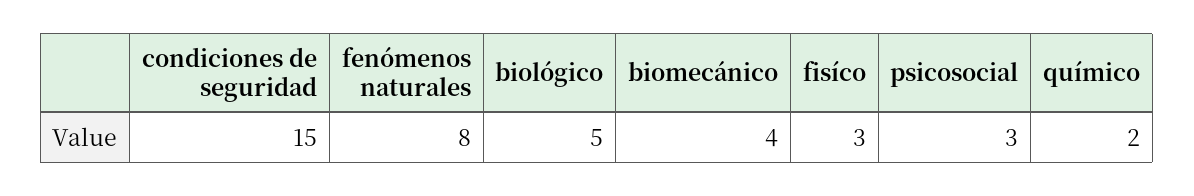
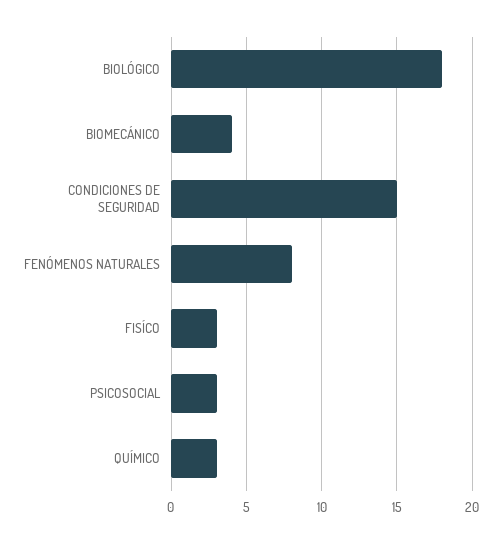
  {
    "condiciones de seguridad": 15,
    "fenómenos naturales": 8,
-   "biológico": 5,
+   "biológico": 18,
    "biomecánico": 4,
    "fisíco": 3,
    "psicosocial": 3,
-   "químico": 2
+   "químico": 3
  }

